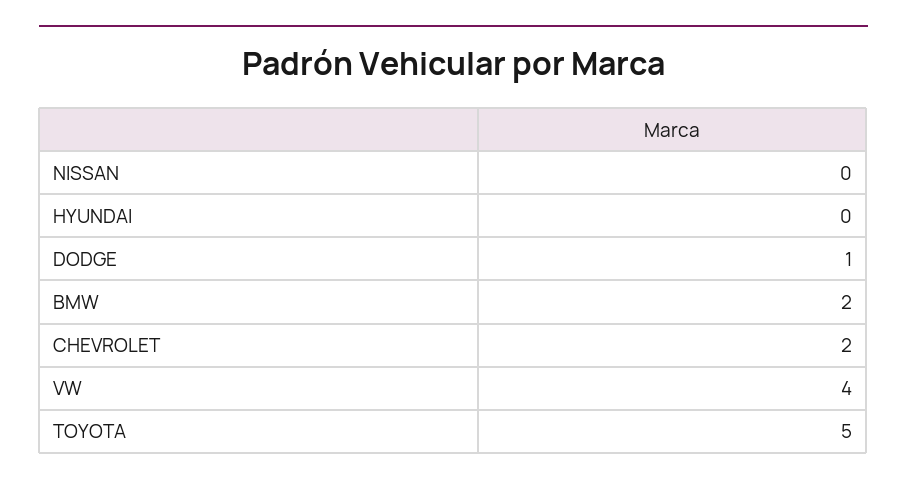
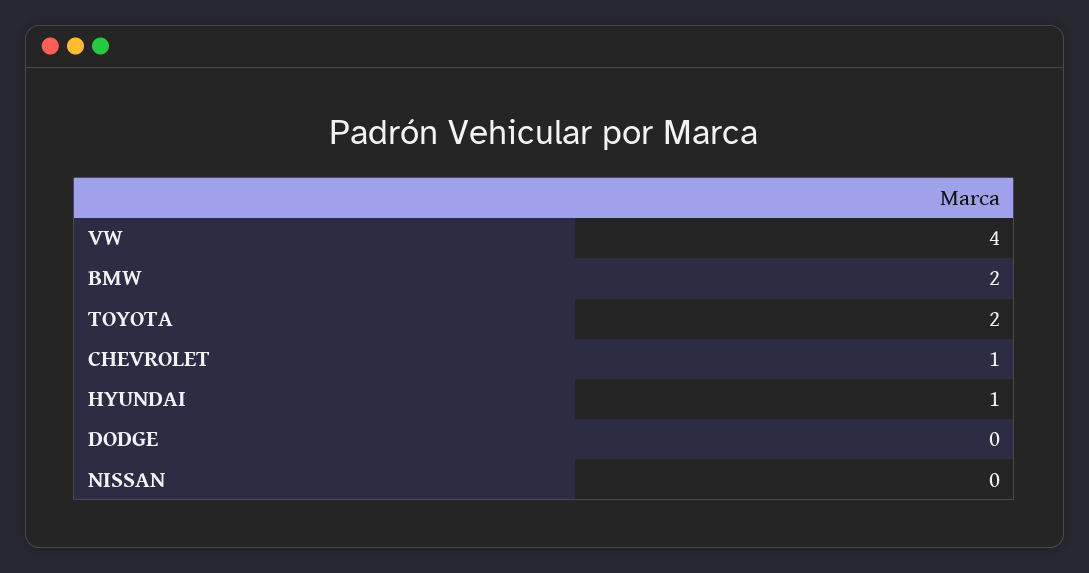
  {
    "NISSAN": 0,
-   "HYUNDAI": 0,
+   "HYUNDAI": 1,
-   "DODGE": 1,
+   "DODGE": 0,
    "BMW": 2,
-   "CHEVROLET": 2,
+   "CHEVROLET": 1,
    "VW": 4,
-   "TOYOTA": 5
+   "TOYOTA": 2
  }

